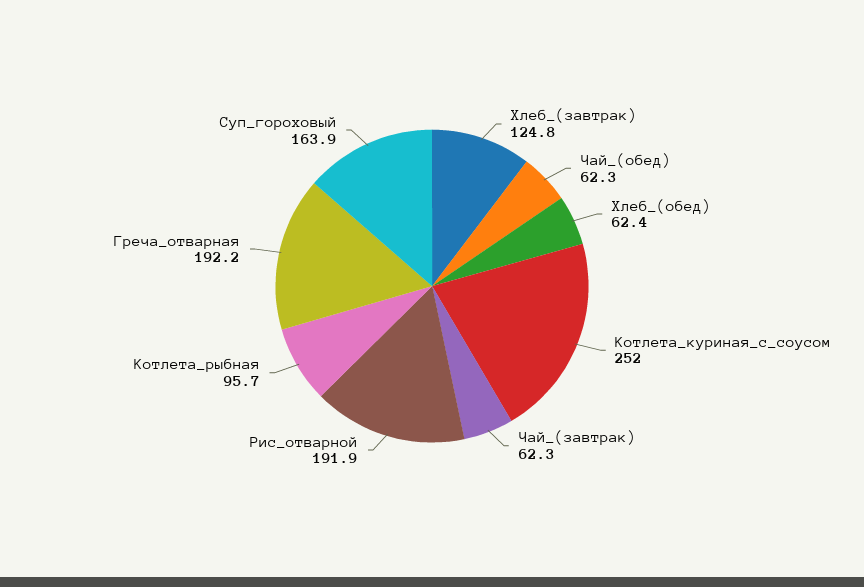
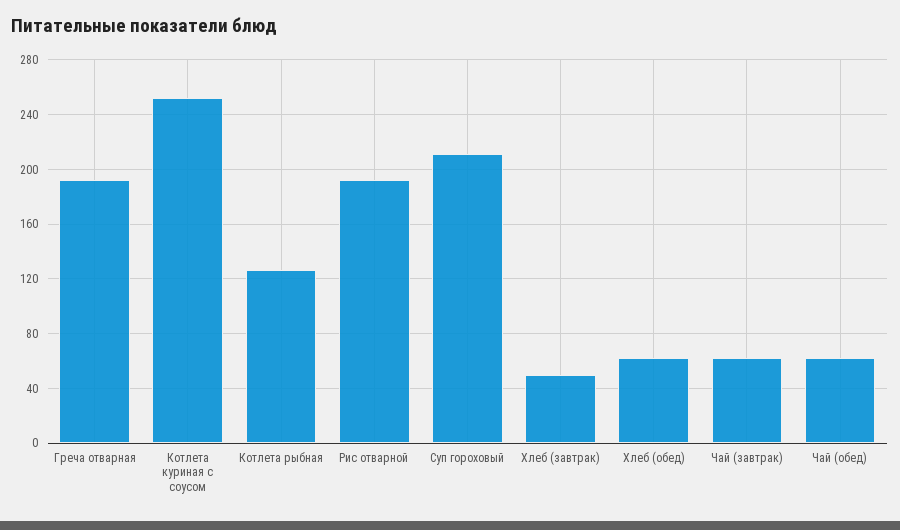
  {
-   "Хлеб_(завтрак)": 124.8,
+   "Хлеб_(завтрак)": 50,
    "Чай_(обед)": 62.3,
    "Хлеб_(обед)": 62.4,
    "Котлета_куриная_с_соусом": 252,
    "Чай_(завтрак)": 62.3,
    "Рис_отварной": 191.9,
-   "Котлета_рыбная": 95.7,
+   "Котлета_рыбная": 125,
    "Греча_отварная": 192.2,
-   "Суп_гороховый": 163.9
+   "Суп_гороховый": 210
  }

